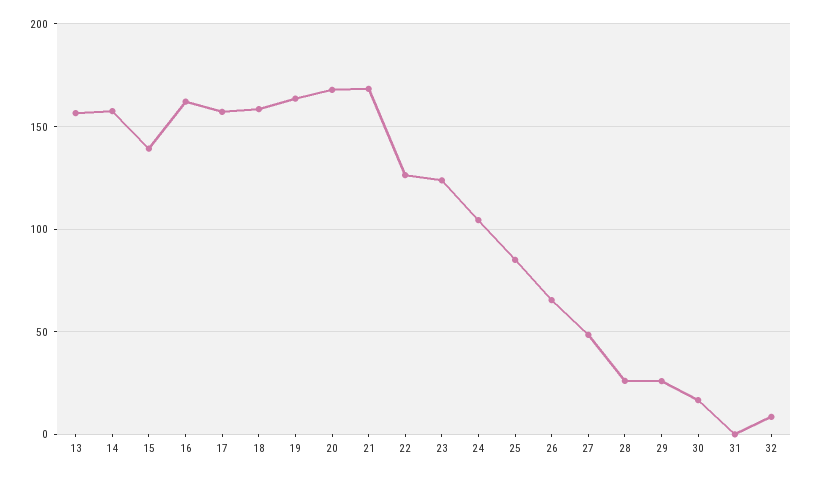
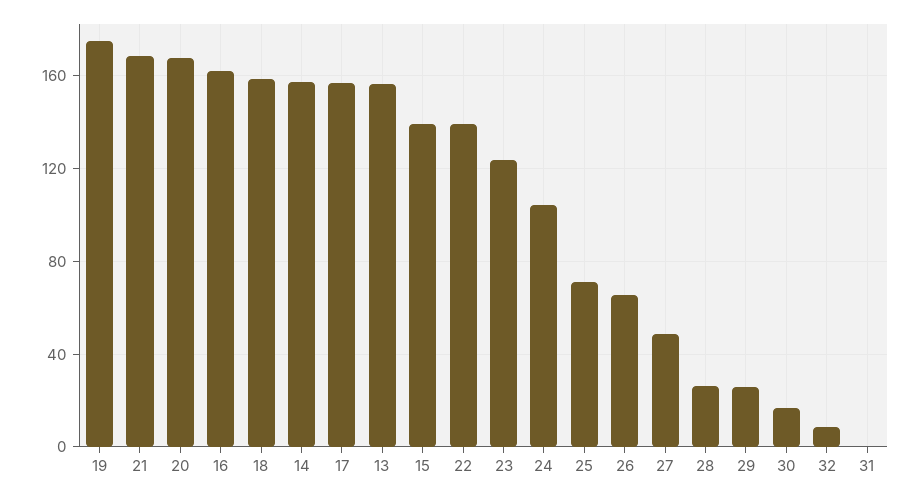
  {
    "13": 155,
    "14": 160,
    "15": 140,
    "16": 160,
    "17": 155,
    "18": 160,
-   "19": 165,
+   "19": 175,
    "20": 170,
    "21": 170,
-   "22": 125,
+   "22": 140,
    "23": 125,
    "24": 105,
-   "25": 85,
+   "25": 70,
    "26": 65,
    "27": 50,
    "28": 25,
    "29": 25,
    "30": 15,
    "31": 0,
    "32": 10
  }

